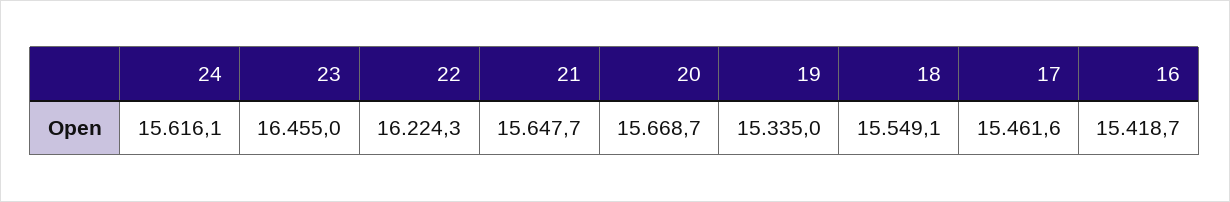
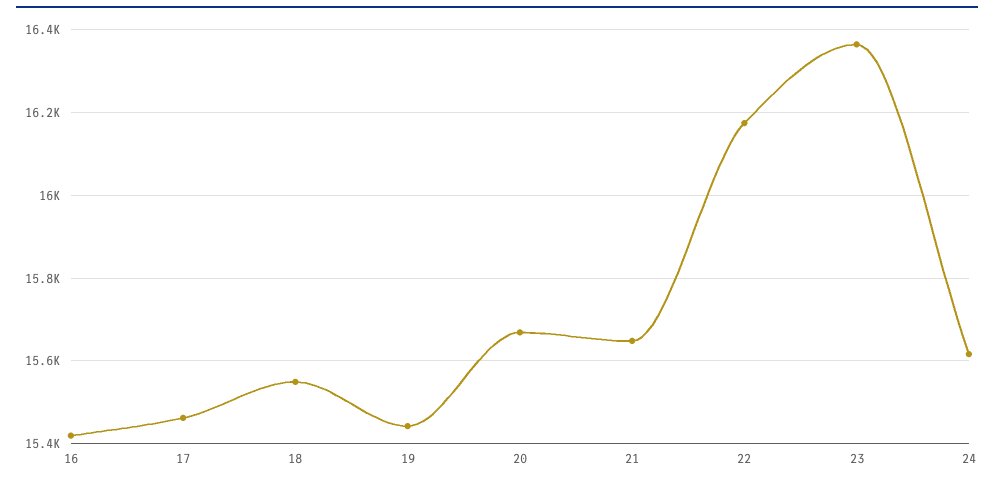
  {
    "24": 15616.1,
-   "23": 16455,
+   "23": 16360,
-   "22": 16224.3,
+   "22": 16180,
    "21": 15647.7,
    "20": 15668.7,
-   "19": 15335,
+   "19": 15440,
    "18": 15549.1,
    "17": 15461.6,
    "16": 15418.7
  }

